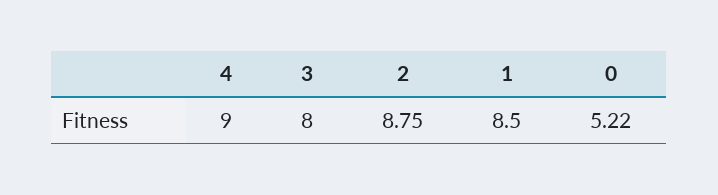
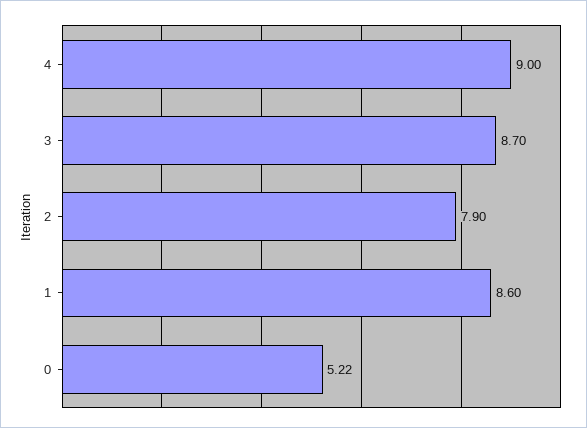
  {
    "4": 9,
-   "3": 8,
+   "3": 8.7,
-   "2": 8.75,
+   "2": 7.9,
-   "1": 8.5,
+   "1": 8.6,
    "0": 5.22
  }

